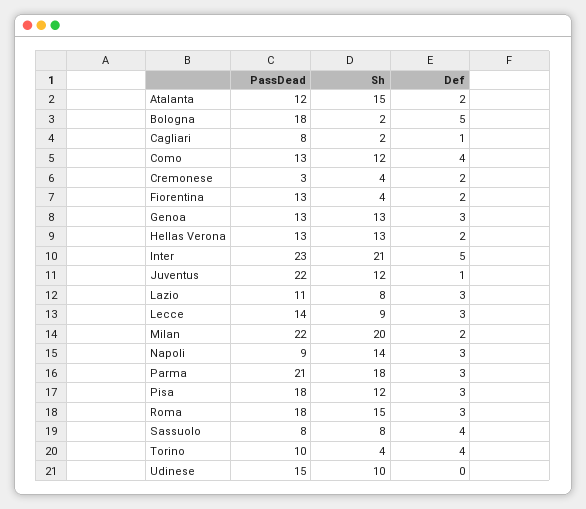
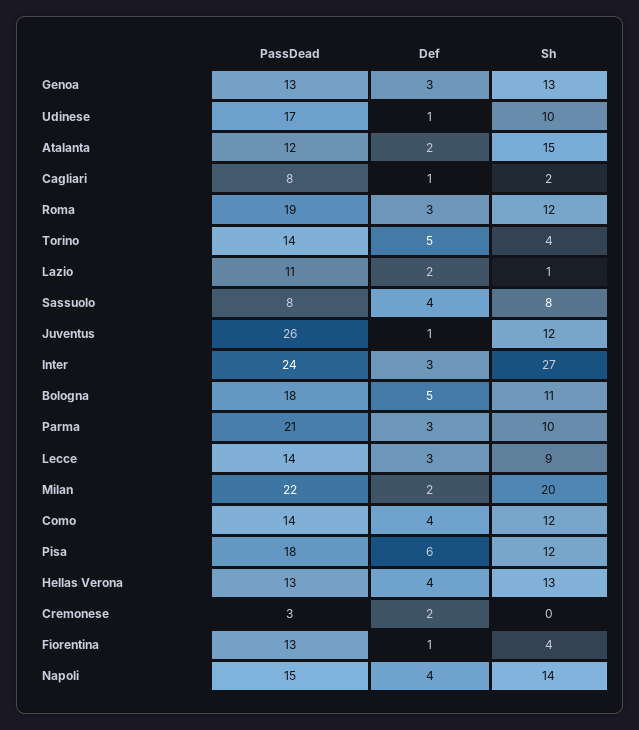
  {
    "PassDead": {
      "Atalanta": 12,
      "Bologna": 18,
      "Cagliari": 8,
-     "Como": 13,
+     "Como": 14,
      "Cremonese": 3,
      "Fiorentina": 13,
      "Genoa": 13,
      "Hellas Verona": 13,
-     "Inter": 23,
+     "Inter": 24,
-     "Juventus": 22,
+     "Juventus": 26,
      "Lazio": 11,
      "Lecce": 14,
      "Milan": 22,
-     "Napoli": 9,
+     "Napoli": 15,
      "Parma": 21,
      "Pisa": 18,
-     "Roma": 18,
+     "Roma": 19,
      "Sassuolo": 8,
-     "Torino": 10,
+     "Torino": 14,
-     "Udinese": 15
+     "Udinese": 17
    },
    "Sh": {
      "Atalanta": 15,
-     "Bologna": 2,
+     "Bologna": 11,
      "Cagliari": 2,
      "Como": 12,
-     "Cremonese": 4,
+     "Cremonese": 0,
      "Fiorentina": 4,
      "Genoa": 13,
      "Hellas Verona": 13,
-     "Inter": 21,
+     "Inter": 27,
      "Juventus": 12,
-     "Lazio": 8,
+     "Lazio": 1,
      "Lecce": 9,
      "Milan": 20,
      "Napoli": 14,
-     "Parma": 18,
+     "Parma": 10,
      "Pisa": 12,
-     "Roma": 15,
+     "Roma": 12,
      "Sassuolo": 8,
      "Torino": 4,
      "Udinese": 10
    },
    "Def": {
      "Atalanta": 2,
      "Bologna": 5,
      "Cagliari": 1,
      "Como": 4,
      "Cremonese": 2,
-     "Fiorentina": 2,
+     "Fiorentina": 1,
      "Genoa": 3,
-     "Hellas Verona": 2,
+     "Hellas Verona": 4,
-     "Inter": 5,
+     "Inter": 3,
      "Juventus": 1,
-     "Lazio": 3,
+     "Lazio": 2,
      "Lecce": 3,
      "Milan": 2,
-     "Napoli": 3,
+     "Napoli": 4,
      "Parma": 3,
-     "Pisa": 3,
+     "Pisa": 6,
      "Roma": 3,
      "Sassuolo": 4,
-     "Torino": 4,
+     "Torino": 5,
-     "Udinese": 0
+     "Udinese": 1
    }
  }

